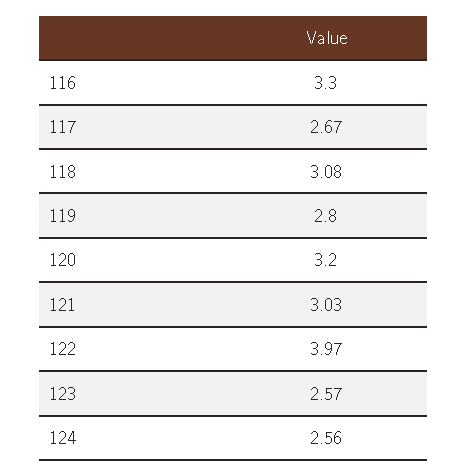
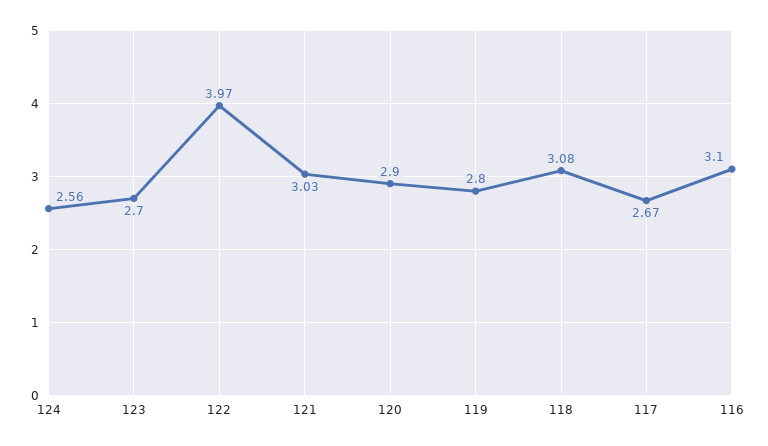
  {
-   "116": 3.3,
+   "116": 3.1,
    "117": 2.67,
    "118": 3.08,
    "119": 2.8,
-   "120": 3.2,
+   "120": 2.9,
    "121": 3.03,
    "122": 3.97,
-   "123": 2.57,
+   "123": 2.7,
    "124": 2.56
  }

